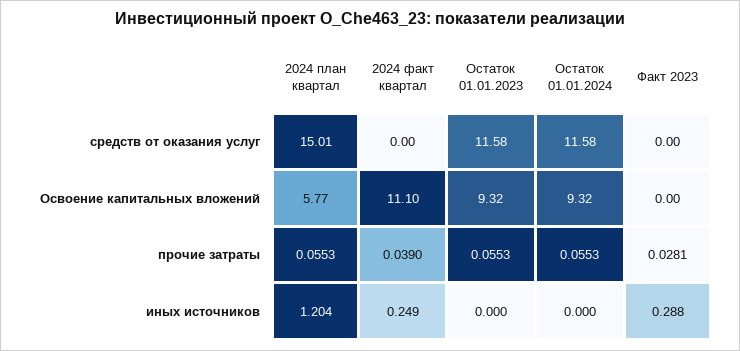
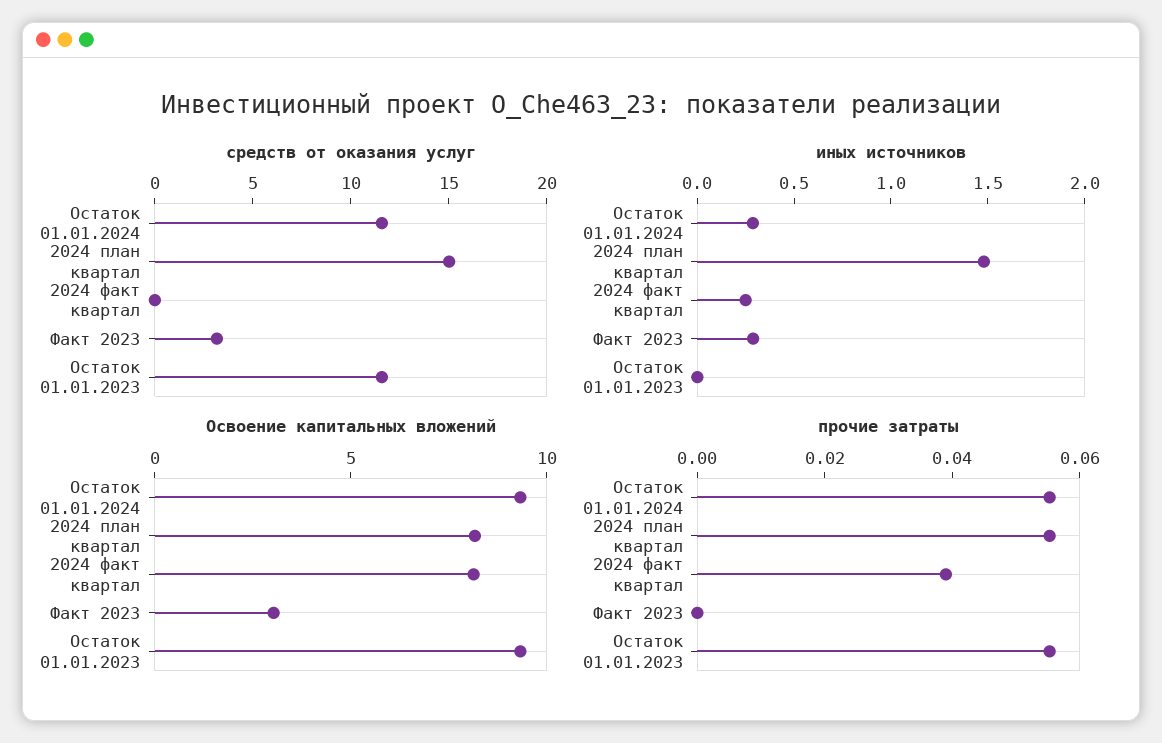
  {
    "средств от оказания услуг": {
      "2024 план квартал": 15.01,
      "2024 факт квартал": 0,
      "Остаток 01.01.2023": 11.58,
      "Остаток 01.01.2024": 11.58,
-     "Факт 2023": 0
+     "Факт 2023": 3
    },
    "Освоение капитальных вложений": {
-     "2024 план квартал": 5.77,
+     "2024 план квартал": 8,
-     "2024 факт квартал": 11.1,
+     "2024 факт квартал": 8,
      "Остаток 01.01.2023": 9.32,
      "Остаток 01.01.2024": 9.32,
-     "Факт 2023": 0
+     "Факт 2023": 3
    },
    "прочие затраты": {
      "2024 план квартал": 0.0553,
      "2024 факт квартал": 0.039,
      "Остаток 01.01.2023": 0.0553,
      "Остаток 01.01.2024": 0.0553,
-     "Факт 2023": 0.0281
+     "Факт 2023": 0
    },
    "иных источников": {
-     "2024 план квартал": 1.204,
+     "2024 план квартал": 1.5,
      "2024 факт квартал": 0.249,
      "Остаток 01.01.2023": 0,
-     "Остаток 01.01.2024": 0,
+     "Остаток 01.01.2024": 0.3,
      "Факт 2023": 0.288
    }
  }

